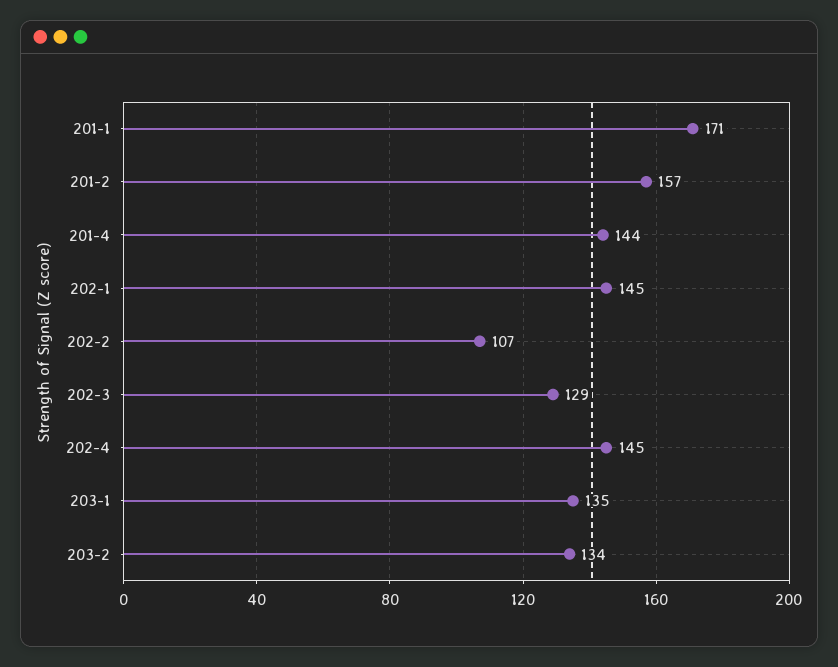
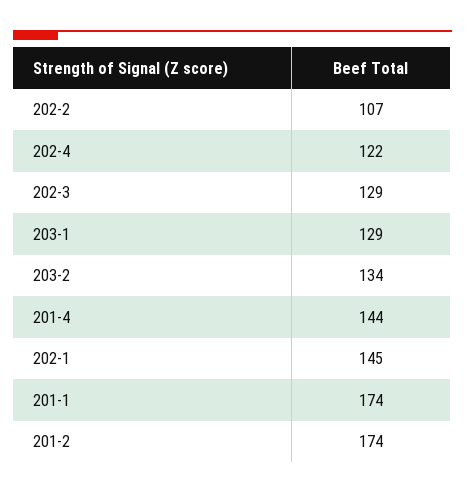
  {
-   "201-1": 171,
+   "201-1": 174,
-   "201-2": 157,
+   "201-2": 174,
    "201-4": 144,
    "202-1": 145,
    "202-2": 107,
    "202-3": 129,
-   "202-4": 145,
+   "202-4": 122,
-   "203-1": 135,
+   "203-1": 129,
    "203-2": 134
  }

